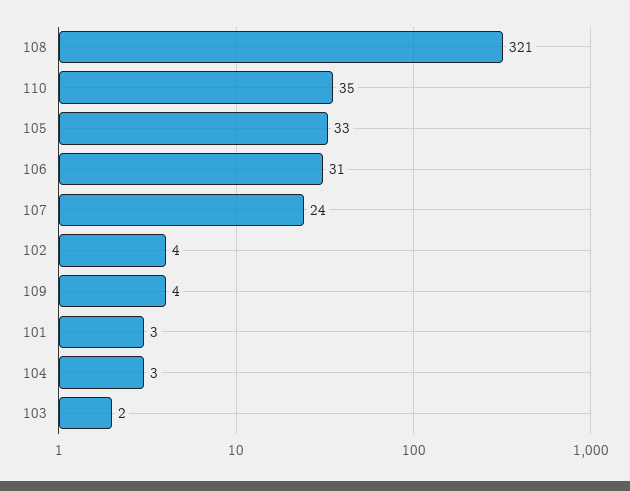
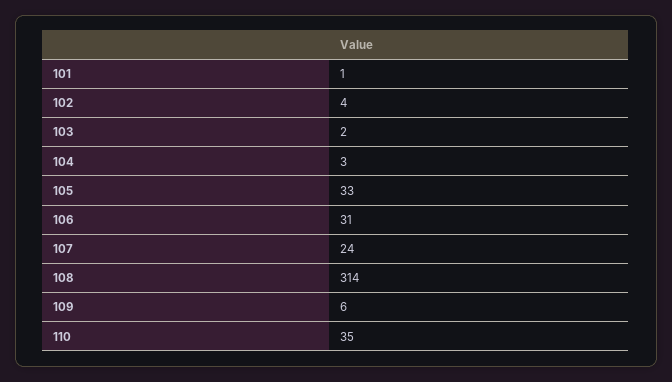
  {
-   "108": 321,
+   "108": 314,
    "110": 35,
    "105": 33,
    "106": 31,
    "107": 24,
    "102": 4,
-   "109": 4,
+   "109": 6,
-   "101": 3,
+   "101": 1,
    "104": 3,
    "103": 2
  }

